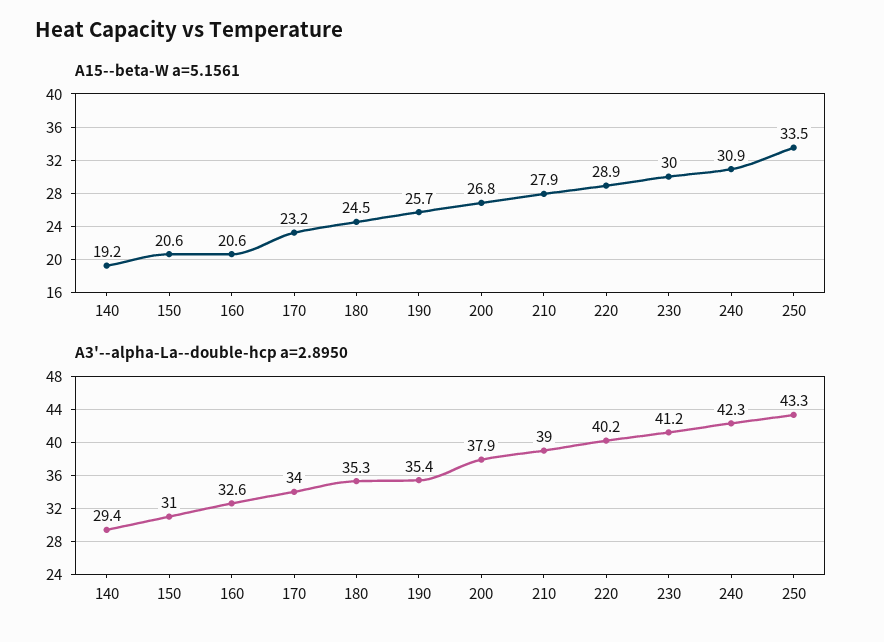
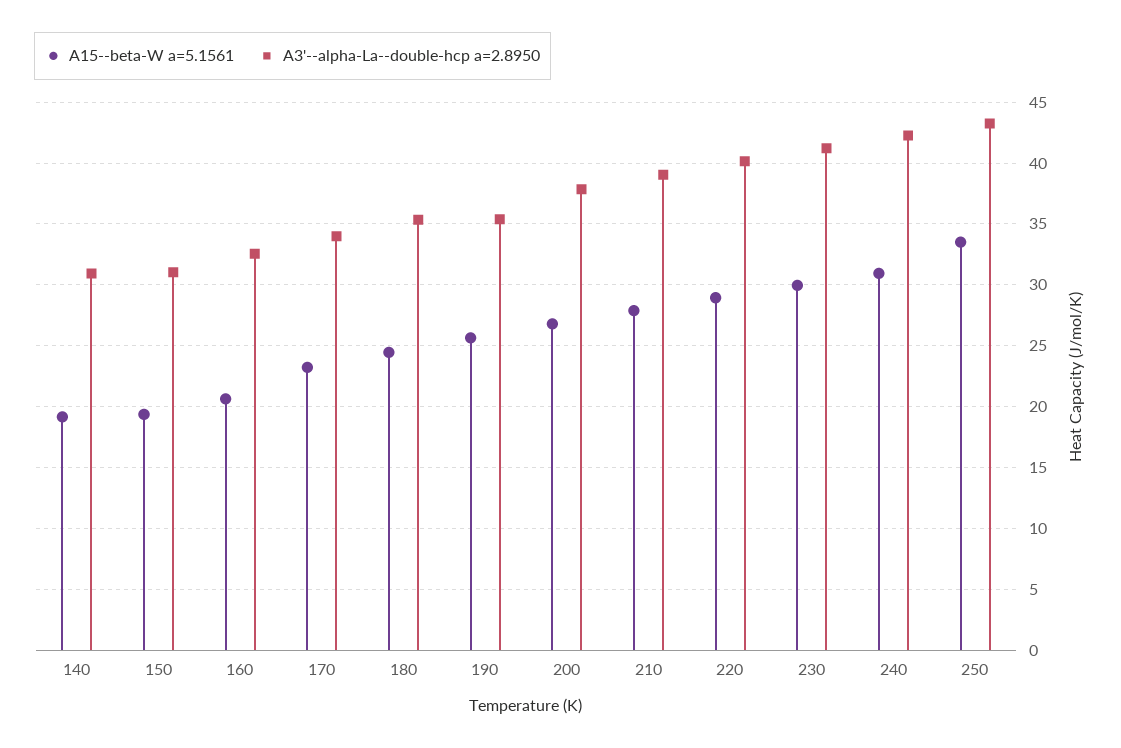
  {
    "A15--beta-W a=5.1561": {
      "140": 19.2,
-     "150": 20.6,
+     "150": 19.5,
      "160": 20.6,
      "170": 23.2,
      "180": 24.5,
      "190": 25.7,
      "200": 26.8,
      "210": 27.9,
      "220": 28.9,
      "230": 30,
      "240": 30.9,
      "250": 33.5
    },
    "A3'--alpha-La--double-hcp a=2.8950": {
-     "140": 29.4,
+     "140": 31,
      "150": 31,
      "160": 32.6,
      "170": 34,
      "180": 35.3,
      "190": 35.4,
      "200": 37.9,
      "210": 39,
      "220": 40.2,
      "230": 41.2,
      "240": 42.3,
      "250": 43.3
    }
  }

